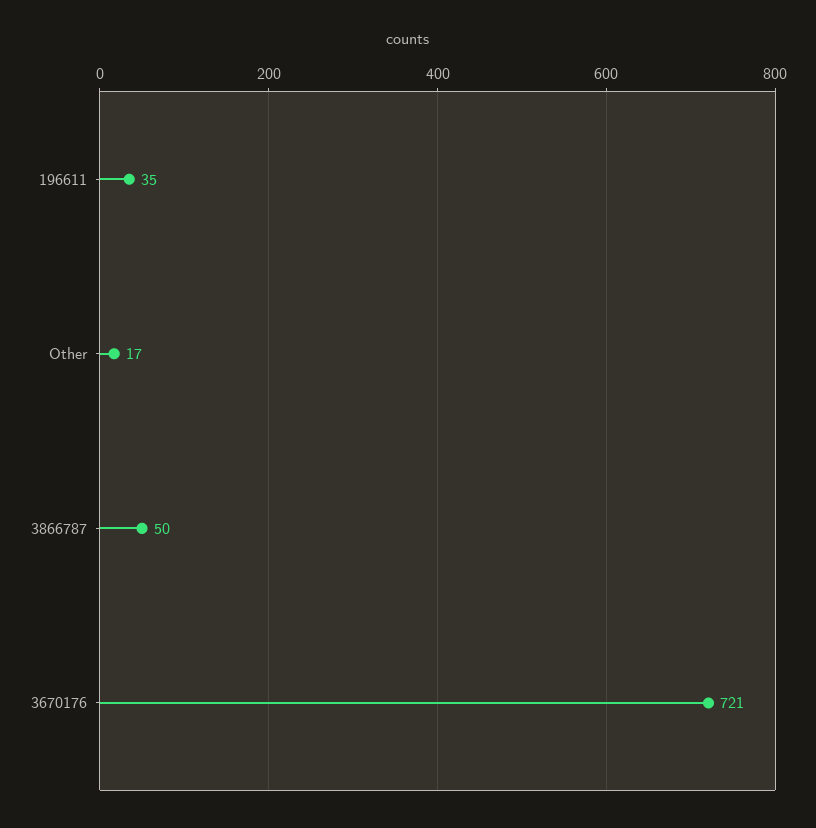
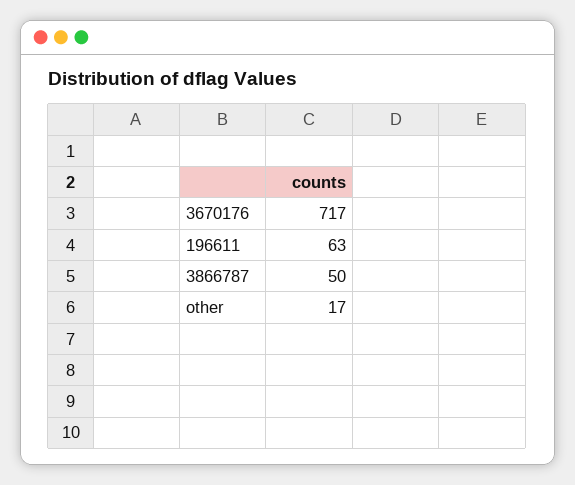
  {
-   "196611": 35,
+   "196611": 63,
    "Other": 17,
    "3866787": 50,
-   "3670176": 721
+   "3670176": 717
  }

